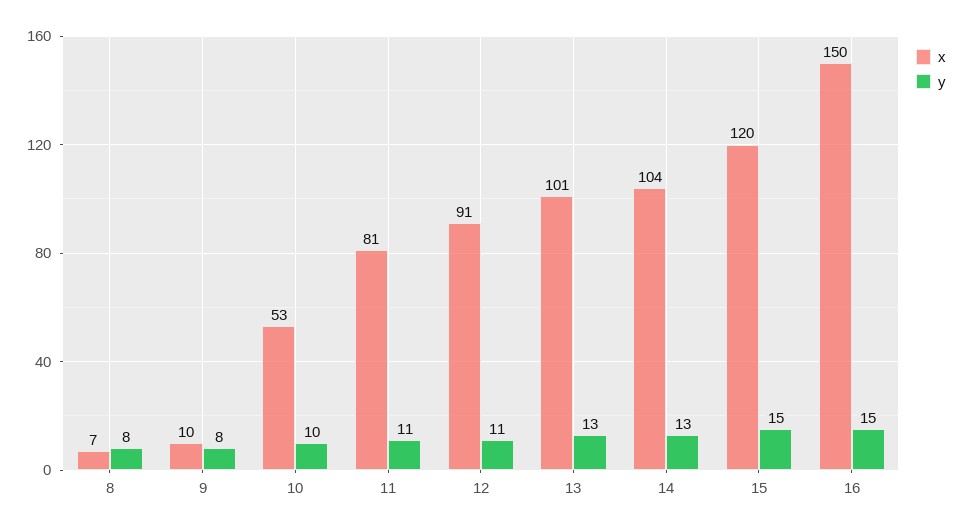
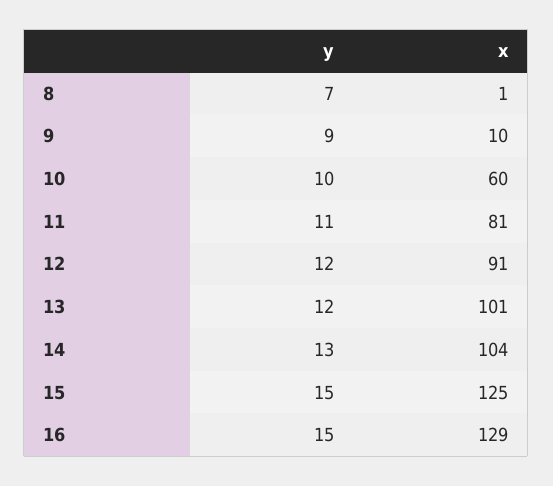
  {
    "x": {
-     "8": 7,
+     "8": 1,
      "9": 10,
-     "10": 53,
+     "10": 60,
      "11": 81,
      "12": 91,
      "13": 101,
      "14": 104,
-     "15": 120,
+     "15": 125,
-     "16": 150
+     "16": 129
    },
    "y": {
-     "8": 8,
+     "8": 7,
-     "9": 8,
+     "9": 9,
      "10": 10,
      "11": 11,
-     "12": 11,
+     "12": 12,
-     "13": 13,
+     "13": 12,
      "14": 13,
      "15": 15,
      "16": 15
    }
  }

